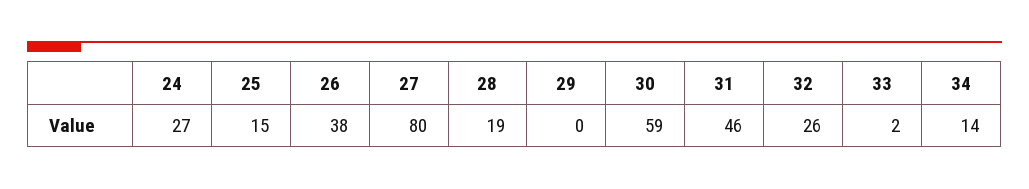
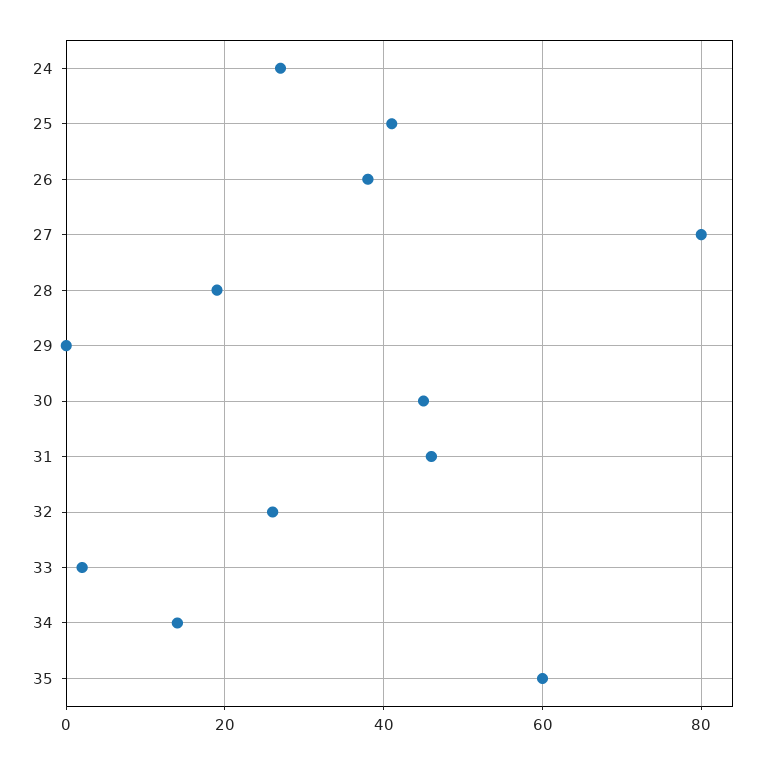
  {
    "24": 27,
-   "25": 15,
+   "25": 40,
    "26": 38,
    "27": 80,
    "28": 19,
    "29": 0,
-   "30": 59,
+   "30": 45,
    "31": 46,
    "32": 26,
    "33": 2,
-   "34": 14
+   "34": 14,
+   "35": 60
  }

